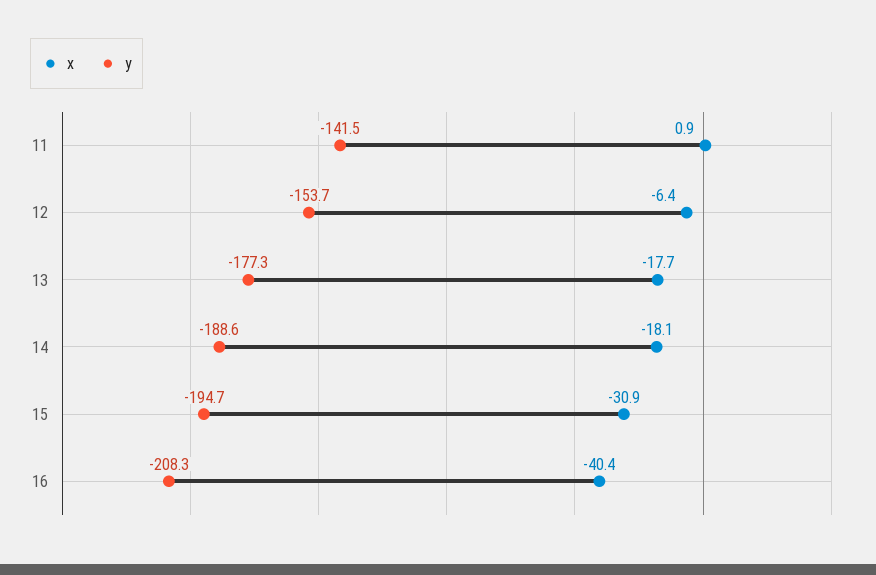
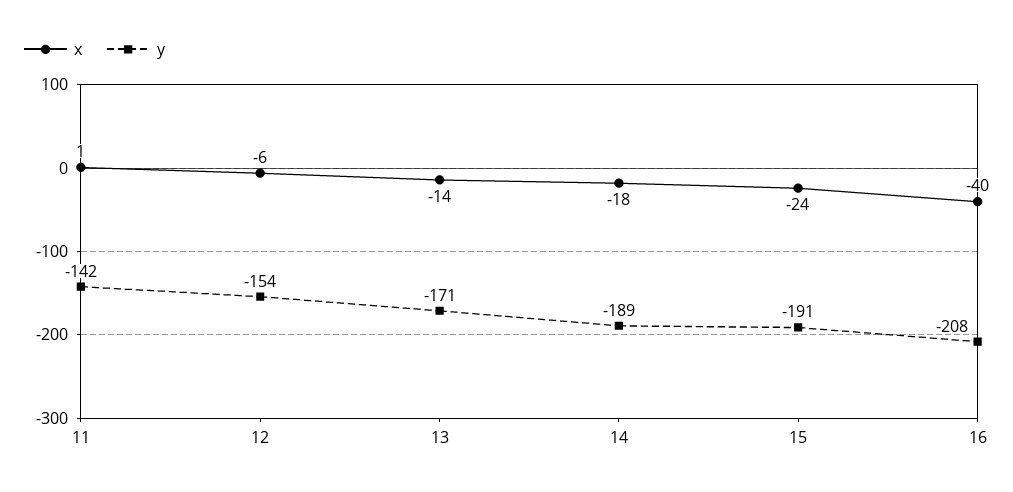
  {
    "x": {
      "11": 0.9,
      "12": -6.4,
-     "13": -17.7,
+     "13": -14,
      "14": -18.1,
-     "15": -30.9,
+     "15": -24,
      "16": -40.4
    },
    "y": {
      "11": -141.5,
      "12": -153.7,
-     "13": -177.3,
+     "13": -171,
      "14": -188.6,
-     "15": -194.7,
+     "15": -191,
      "16": -208.3
    }
  }

